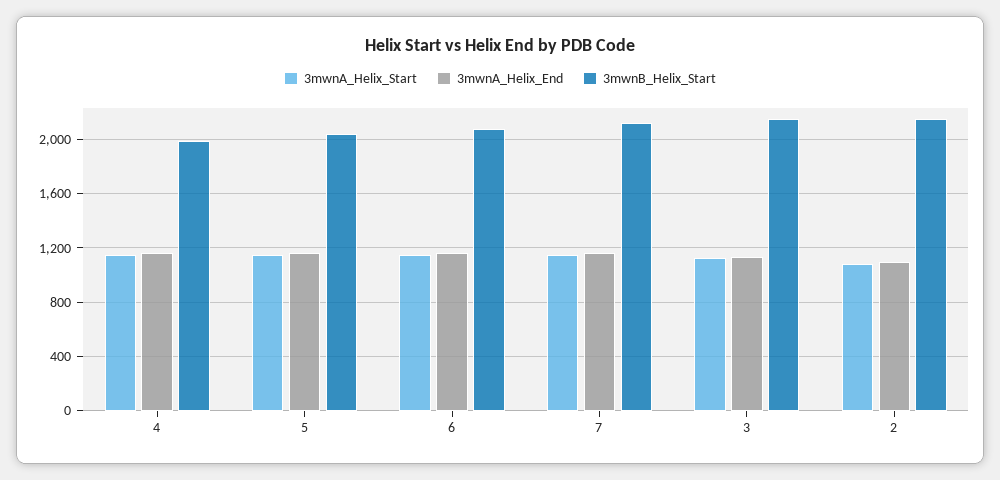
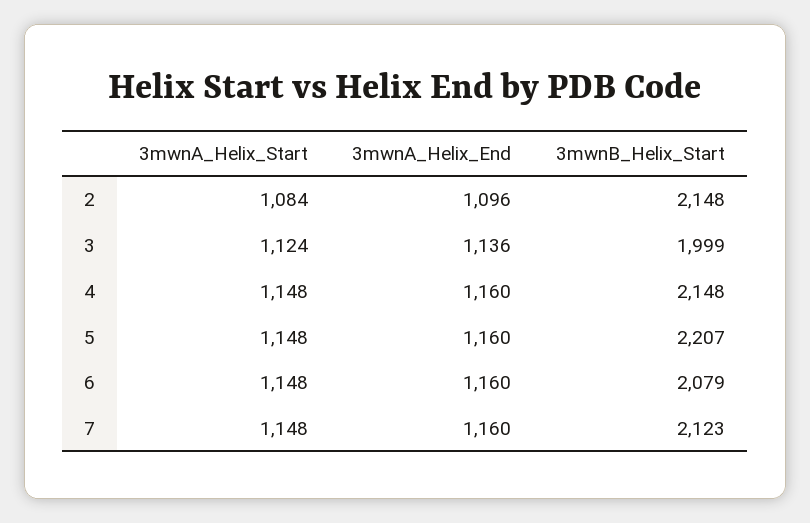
  {
    "3mwnA_Helix_Start": {
      "4": 1148,
      "5": 1148,
      "6": 1148,
      "7": 1148,
      "3": 1124,
      "2": 1084
    },
    "3mwnA_Helix_End": {
      "4": 1160,
      "5": 1160,
      "6": 1160,
      "7": 1160,
      "3": 1136,
      "2": 1096
    },
    "3mwnB_Helix_Start": {
-     "4": 2000,
+     "4": 2148,
-     "5": 2050,
+     "5": 2207,
      "6": 2079,
      "7": 2123,
-     "3": 2150,
+     "3": 1999,
      "2": 2148
    }
  }

